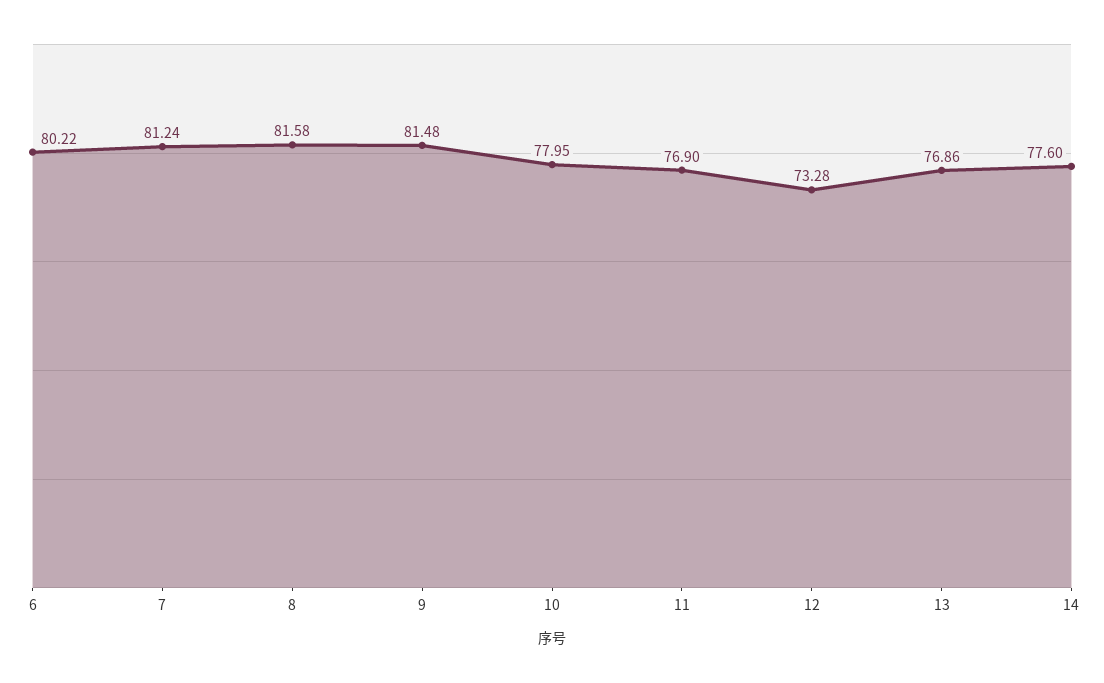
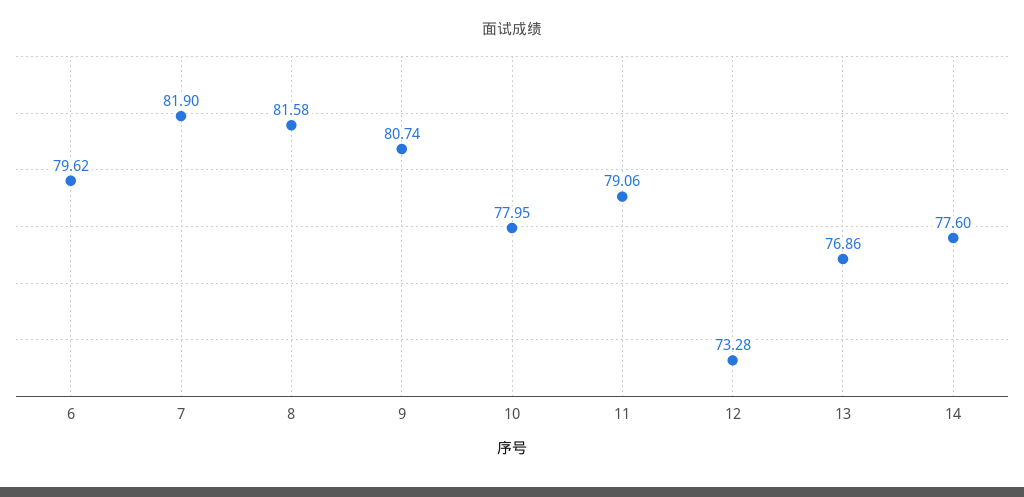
  {
-   "6": 80.22,
+   "6": 79.62,
-   "7": 81.24,
+   "7": 81.9,
    "8": 81.58,
-   "9": 81.48,
+   "9": 80.74,
    "10": 77.95,
-   "11": 76.9,
+   "11": 79.06,
    "12": 73.28,
    "13": 76.86,
    "14": 77.6
  }

